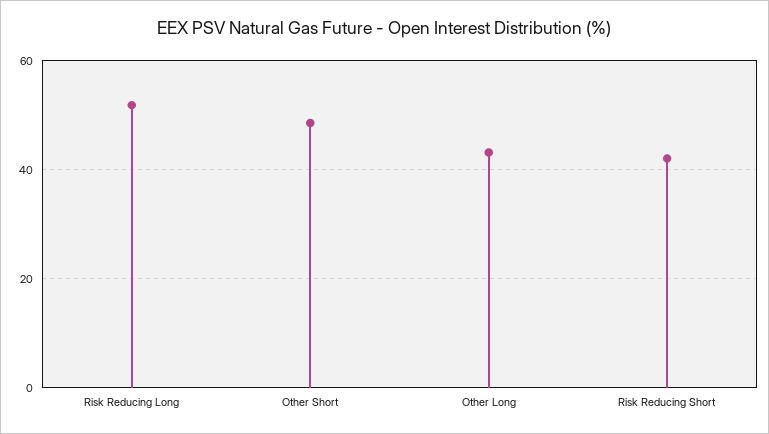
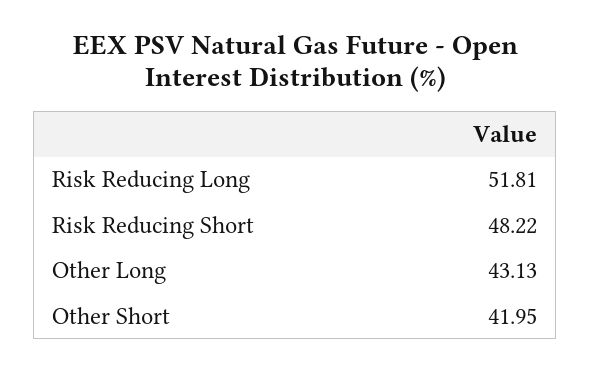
  {
    "Risk Reducing Long": 51.81,
-   "Other Short": 48,
+   "Other Short": 41.95,
    "Other Long": 43.13,
-   "Risk Reducing Short": 42
+   "Risk Reducing Short": 48.22
  }

